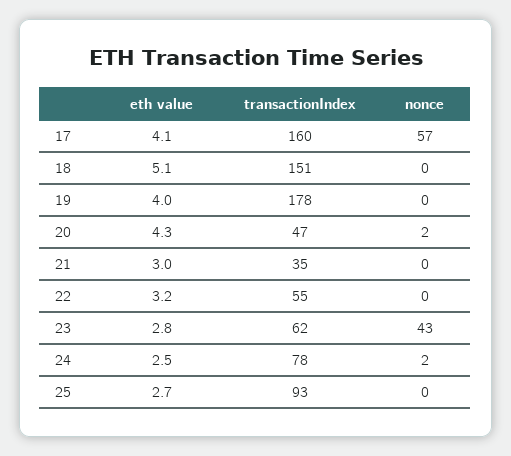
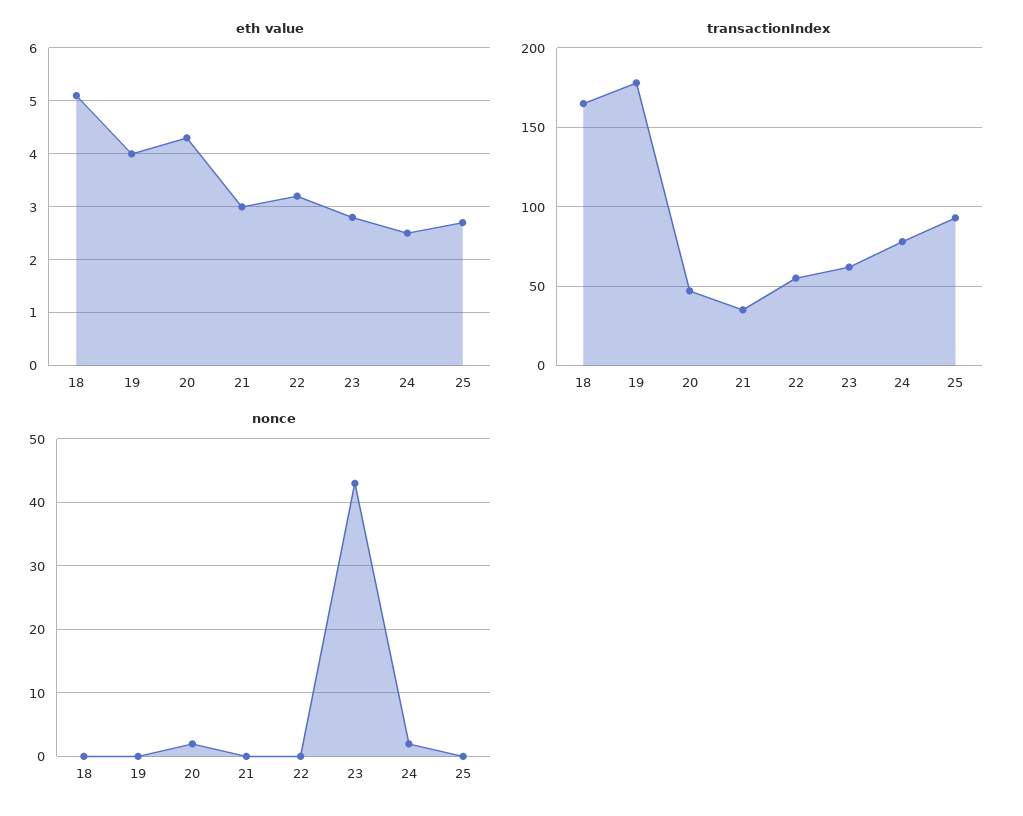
  {
    "eth value": {
-     "17": 4.1,
      "18": 5.1,
      "19": 4,
      "20": 4.3,
      "21": 3,
      "22": 3.2,
      "23": 2.8,
      "24": 2.5,
      "25": 2.7
    },
    "transactionIndex": {
-     "17": 160,
-     "18": 151,
+     "18": 165,
      "19": 178,
      "20": 47,
      "21": 35,
      "22": 55,
      "23": 62,
      "24": 78,
      "25": 93
    },
    "nonce": {
-     "17": 57,
      "18": 0,
      "19": 0,
      "20": 2,
      "21": 0,
      "22": 0,
      "23": 43,
      "24": 2,
      "25": 0
    }
  }

